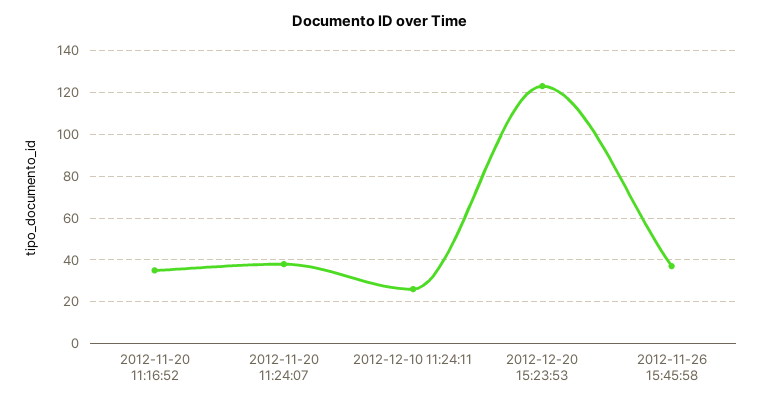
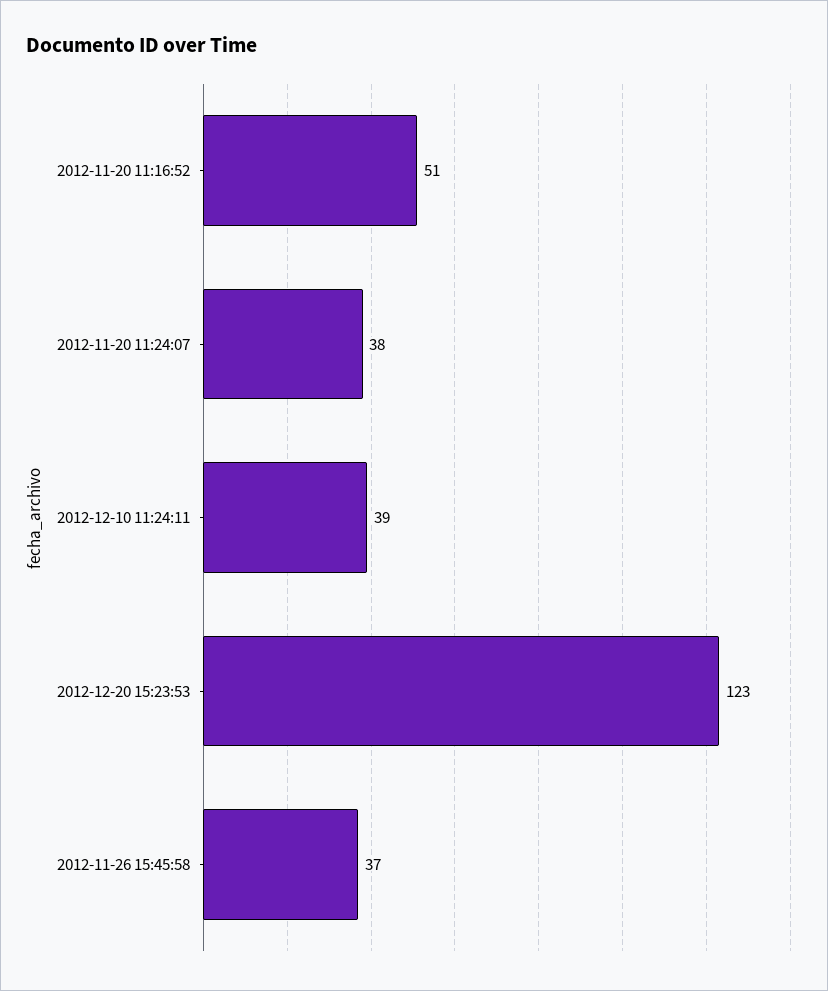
  {
-   "2012-11-20 11:16:52": 35,
+   "2012-11-20 11:16:52": 51,
    "2012-11-20 11:24:07": 38,
-   "2012-12-10 11:24:11": 25,
+   "2012-12-10 11:24:11": 39,
    "2012-12-20 15:23:53": 123,
    "2012-11-26 15:45:58": 37
  }

